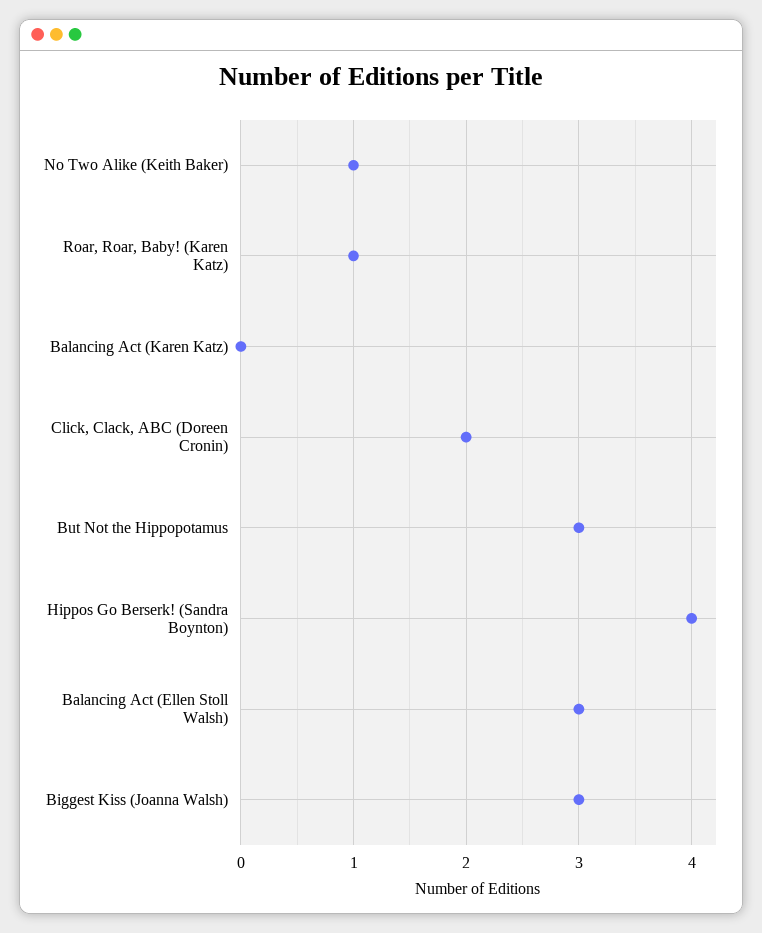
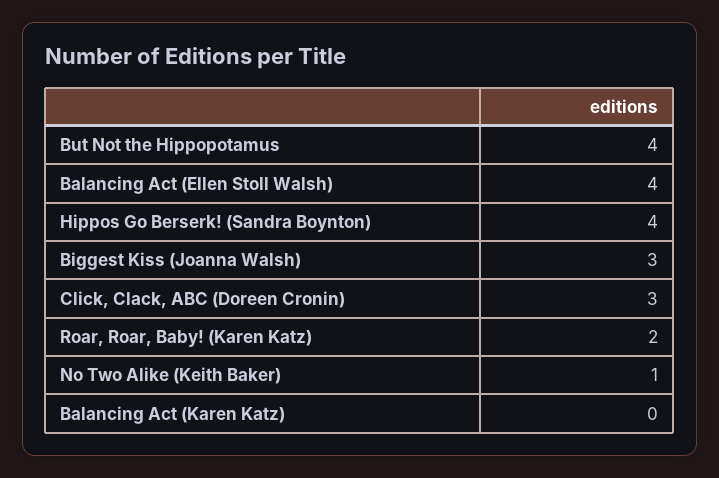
  {
    "No Two Alike (Keith Baker)": 1,
-   "Roar, Roar, Baby! (Karen Katz)": 1,
+   "Roar, Roar, Baby! (Karen Katz)": 2,
    "Balancing Act (Karen Katz)": 0,
-   "Click, Clack, ABC (Doreen Cronin)": 2,
+   "Click, Clack, ABC (Doreen Cronin)": 3,
-   "But Not the Hippopotamus": 3,
+   "But Not the Hippopotamus": 4,
    "Hippos Go Berserk! (Sandra Boynton)": 4,
-   "Balancing Act (Ellen Stoll Walsh)": 3,
+   "Balancing Act (Ellen Stoll Walsh)": 4,
    "Biggest Kiss (Joanna Walsh)": 3
  }

